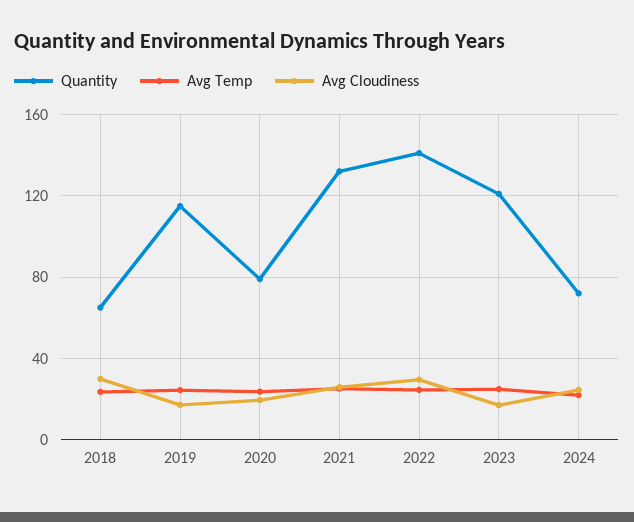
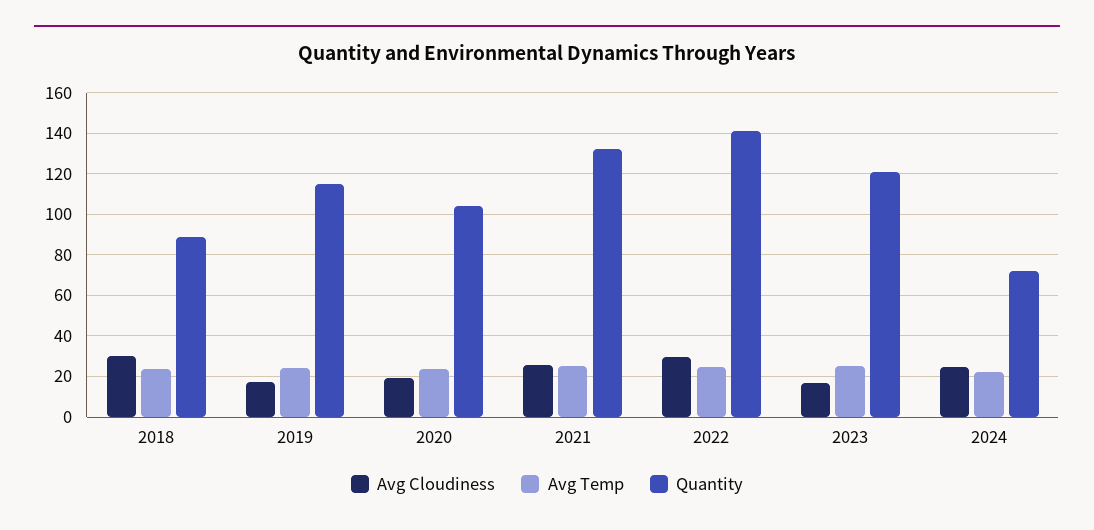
  {
    "Quantity": {
-     "2018": 65,
+     "2018": 90,
      "2019": 115,
-     "2020": 80,
+     "2020": 105,
      "2021": 130,
      "2022": 140,
      "2023": 120,
      "2024": 70
    },
    "Avg Temp": {
      "2018": 25,
      "2019": 25,
      "2020": 25,
      "2021": 25,
      "2022": 25,
      "2023": 25,
      "2024": 20
    },
    "Avg Cloudiness": {
      "2018": 30,
      "2019": 15,
      "2020": 20,
      "2021": 25,
      "2022": 30,
      "2023": 15,
      "2024": 25
    }
  }

